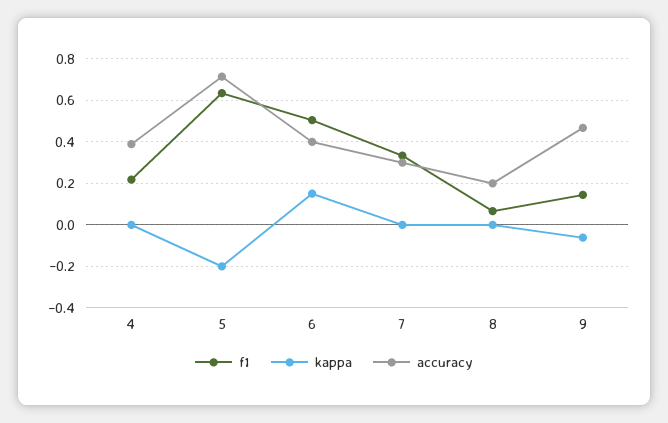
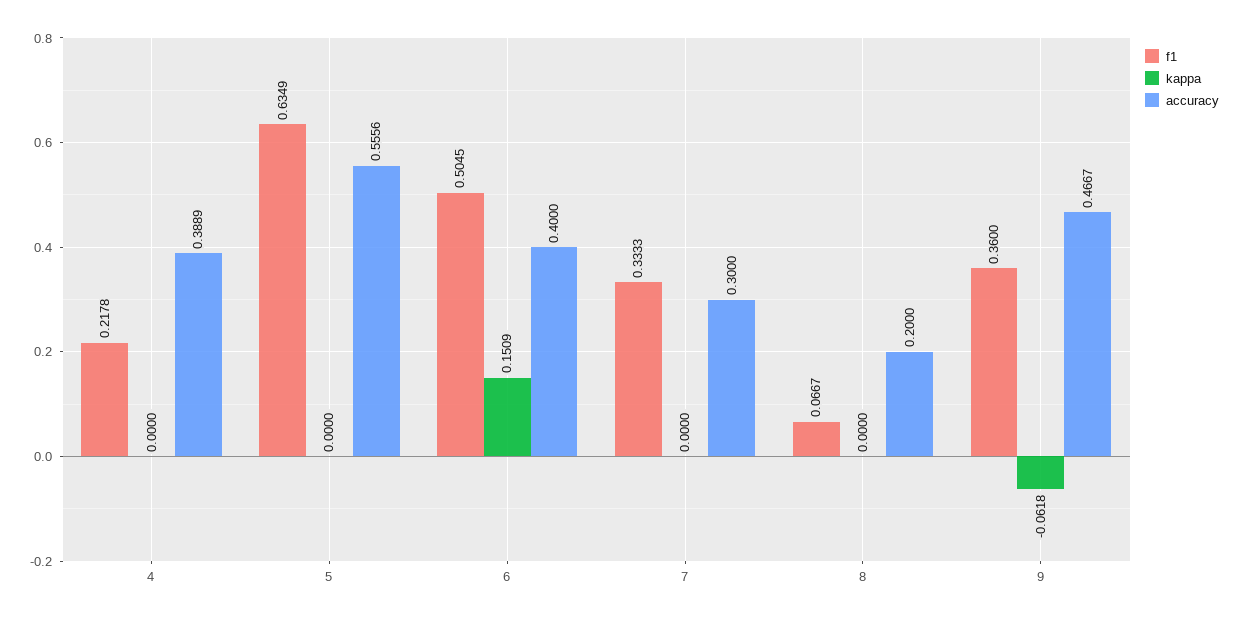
  {
    "f1": {
      "4": 0.2178,
      "5": 0.6349,
      "6": 0.5045,
      "7": 0.3333,
      "8": 0.0667,
-     "9": 0.15
+     "9": 0.36
    },
    "kappa": {
      "4": 0,
-     "5": -0.2,
+     "5": 0,
      "6": 0.1509,
      "7": 0,
      "8": 0,
      "9": -0.0618
    },
    "accuracy": {
      "4": 0.3889,
-     "5": 0.7,
+     "5": 0.5556,
      "6": 0.4,
      "7": 0.3,
      "8": 0.2,
      "9": 0.4667
    }
  }

